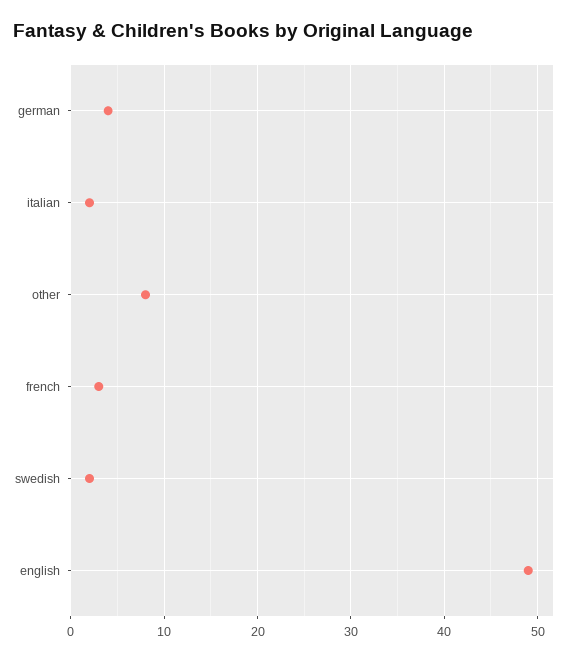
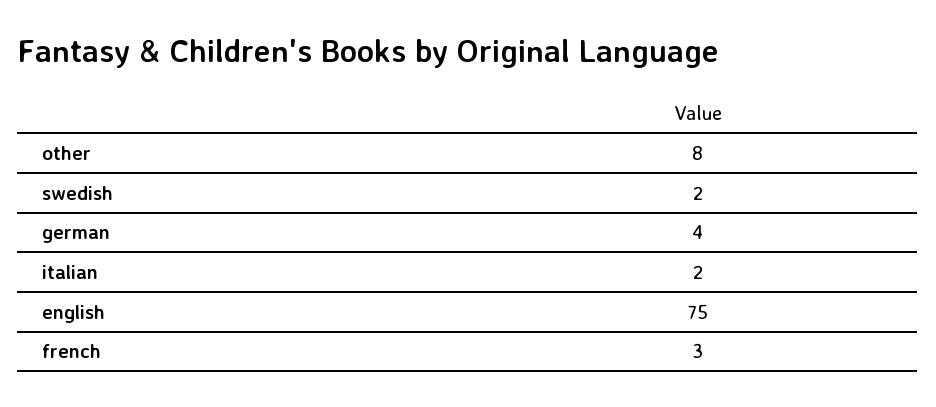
  {
    "german": 4,
    "italian": 2,
    "other": 8,
    "french": 3,
    "swedish": 2,
-   "english": 49
+   "english": 75
  }

